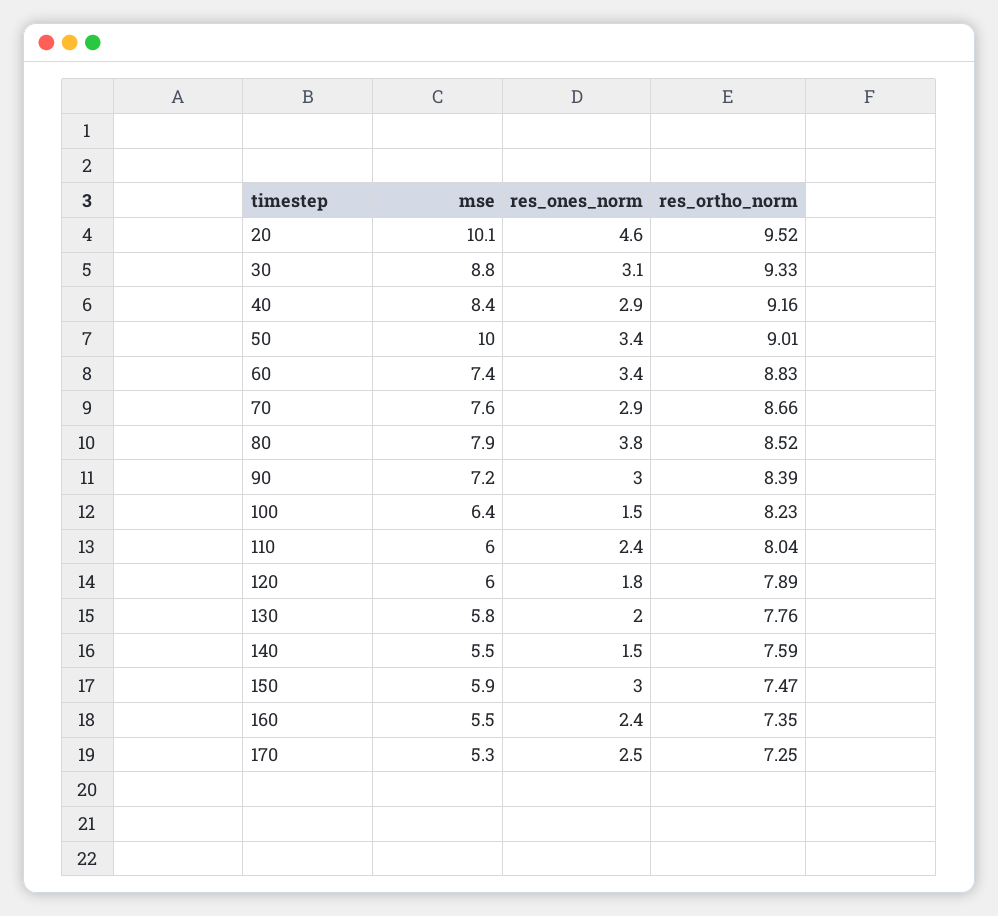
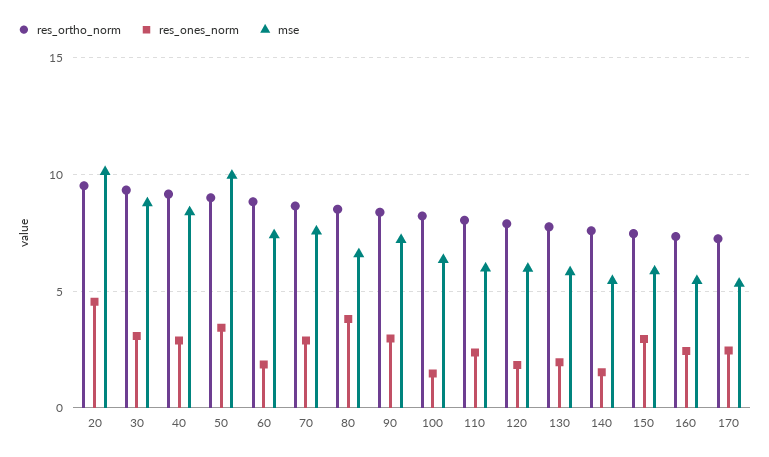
  {
    "mse": {
      "20": 10.1,
      "30": 8.8,
      "40": 8.4,
      "50": 10,
      "60": 7.4,
      "70": 7.6,
-     "80": 7.9,
+     "80": 6.5,
      "90": 7.2,
      "100": 6.4,
      "110": 6,
      "120": 6,
      "130": 5.8,
      "140": 5.5,
      "150": 5.9,
      "160": 5.5,
      "170": 5.3
    },
    "res_ones_norm": {
      "20": 4.6,
      "30": 3.1,
      "40": 2.9,
      "50": 3.4,
-     "60": 3.4,
+     "60": 2,
      "70": 2.9,
      "80": 3.8,
      "90": 3,
      "100": 1.5,
      "110": 2.4,
      "120": 1.8,
      "130": 2,
      "140": 1.5,
      "150": 3,
      "160": 2.4,
      "170": 2.5
    },
    "res_ortho_norm": {
      "20": 9.52,
      "30": 9.33,
      "40": 9.16,
      "50": 9.01,
      "60": 8.83,
      "70": 8.66,
      "80": 8.52,
      "90": 8.39,
      "100": 8.23,
      "110": 8.04,
      "120": 7.89,
      "130": 7.76,
      "140": 7.59,
      "150": 7.47,
      "160": 7.35,
      "170": 7.25
    }
  }

